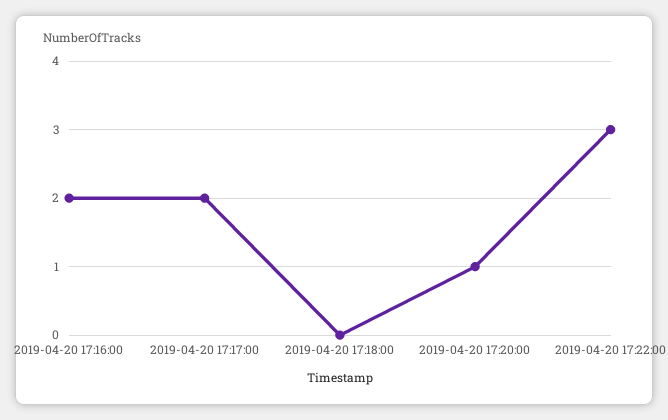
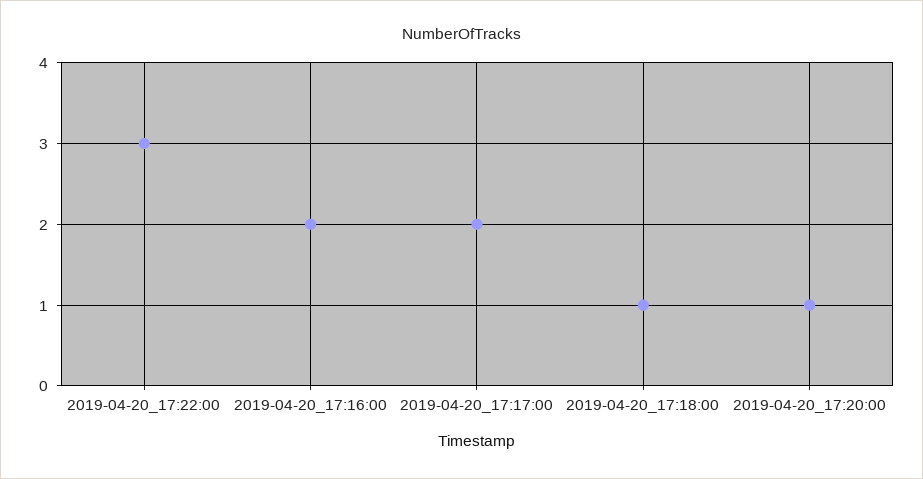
  {
    "2019-04-20 17:16:00": 2,
    "2019-04-20 17:17:00": 2,
-   "2019-04-20 17:18:00": 0,
+   "2019-04-20 17:18:00": 1,
    "2019-04-20 17:20:00": 1,
    "2019-04-20 17:22:00": 3
  }

